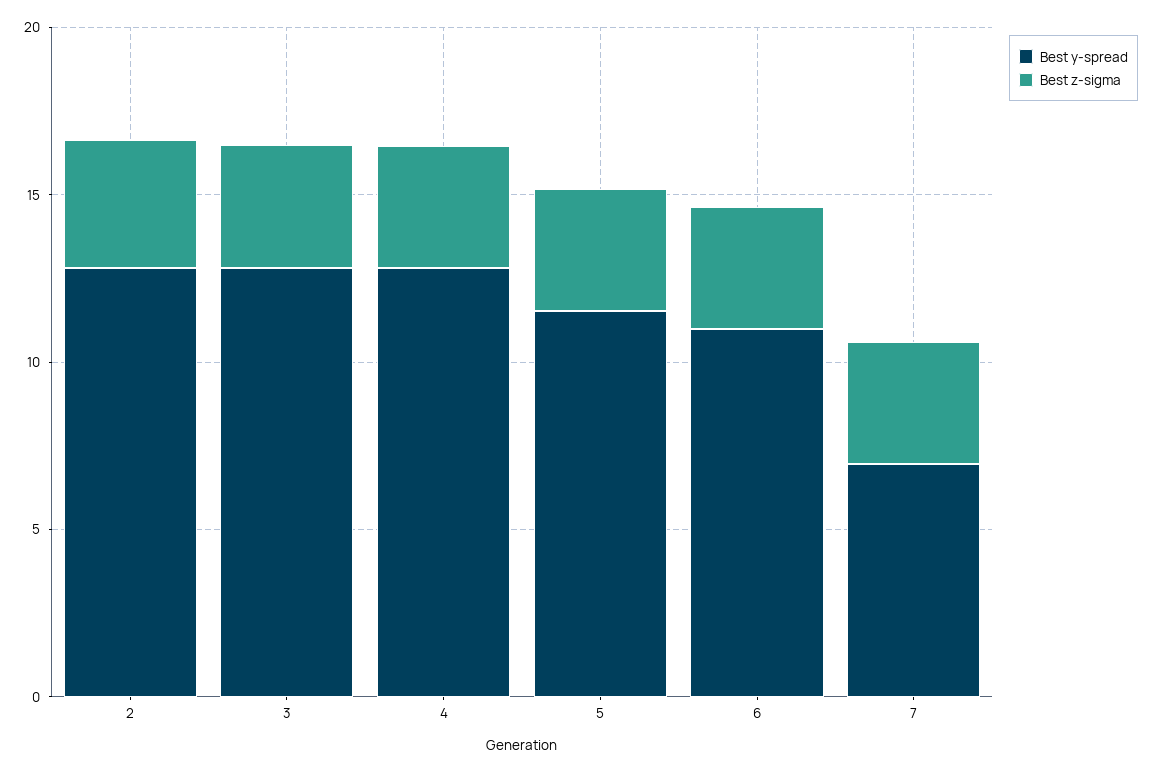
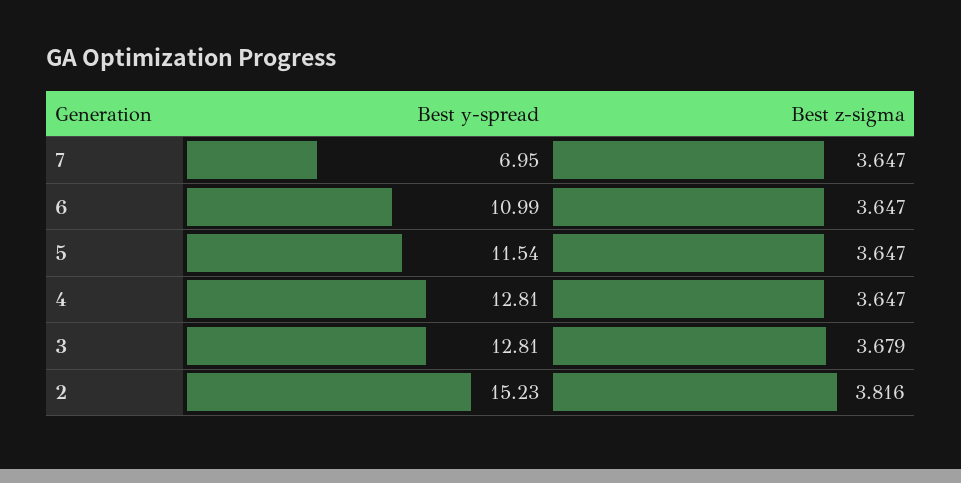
  {
    "Best y-spread": {
-     "2": 13,
+     "2": 15.23,
      "3": 12.81,
      "4": 12.81,
      "5": 11.54,
      "6": 10.99,
      "7": 6.95
    },
    "Best z-sigma": {
      "2": 3.816,
      "3": 3.679,
      "4": 3.647,
      "5": 3.647,
      "6": 3.647,
      "7": 3.647
    }
  }

